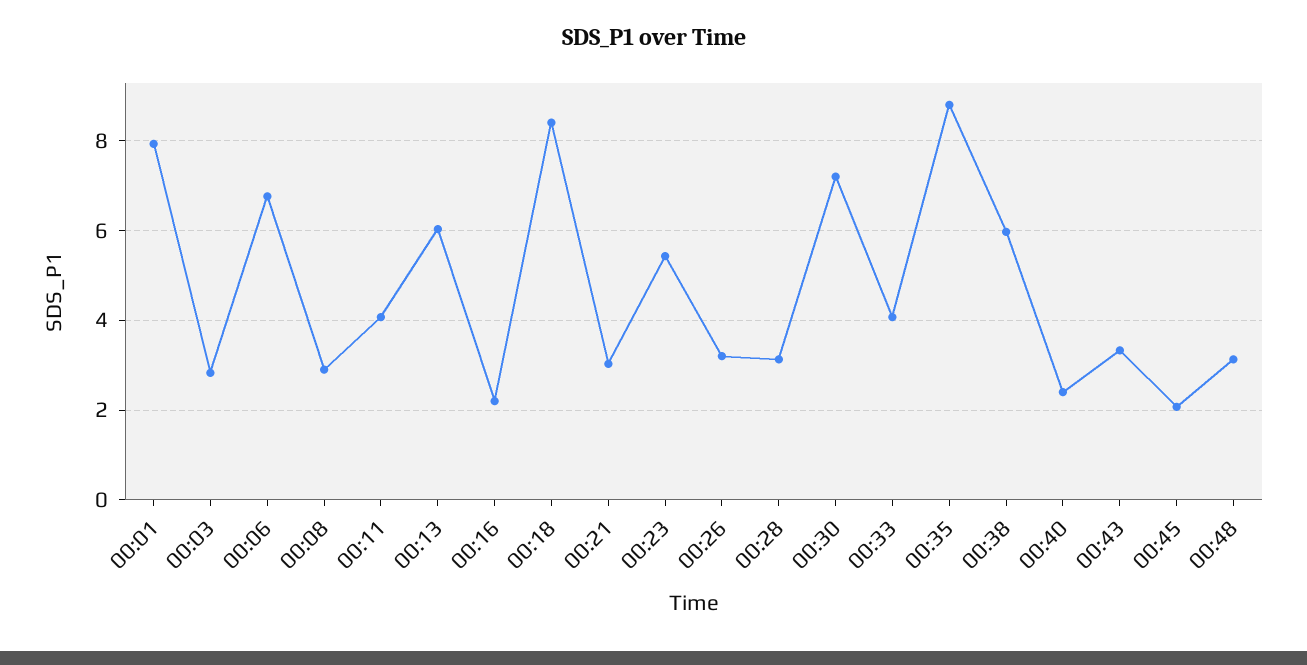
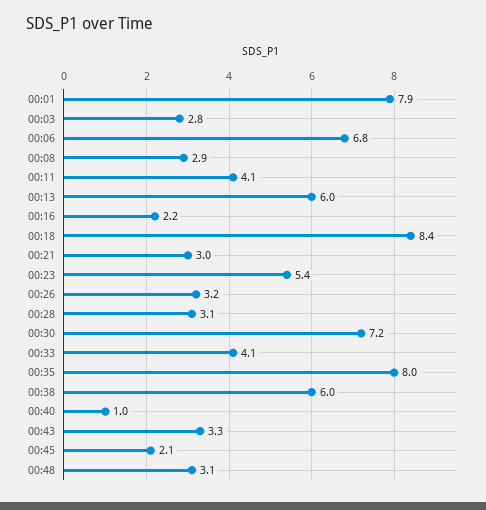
  {
    "00:01": 7.9,
    "00:03": 2.8,
    "00:06": 6.8,
    "00:08": 2.9,
    "00:11": 4.1,
    "00:13": 6,
    "00:16": 2.2,
    "00:18": 8.4,
    "00:21": 3,
    "00:23": 5.4,
    "00:26": 3.2,
    "00:28": 3.1,
    "00:30": 7.2,
    "00:33": 4.1,
-   "00:35": 8.8,
+   "00:35": 8,
    "00:38": 6,
-   "00:40": 2.4,
+   "00:40": 1,
    "00:43": 3.3,
    "00:45": 2.1,
    "00:48": 3.1
  }

